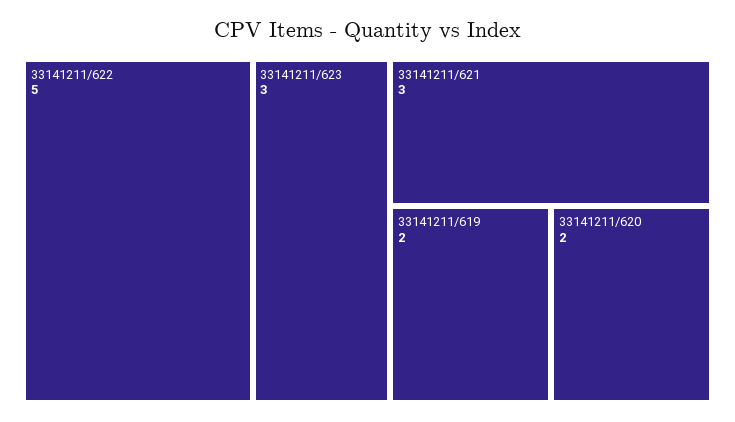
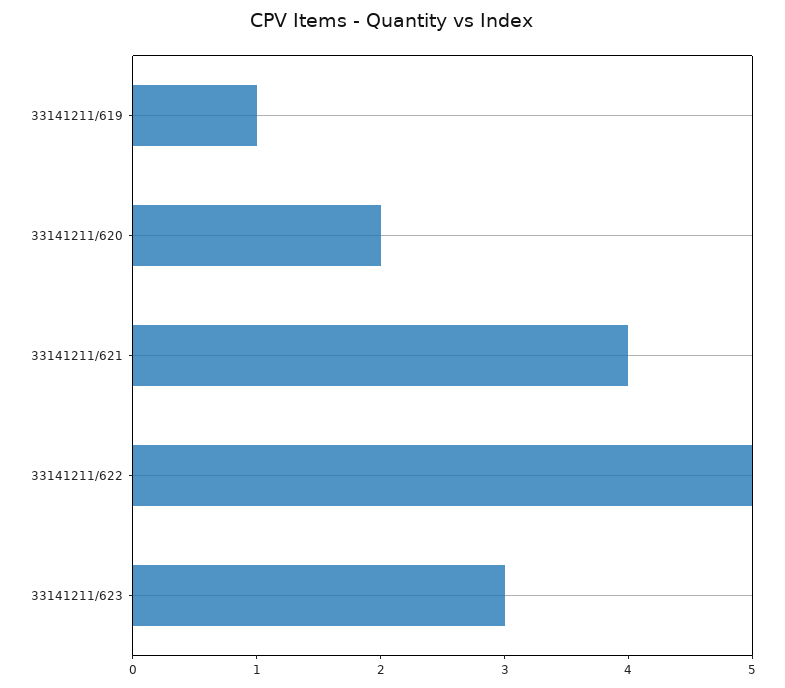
  {
    "33141211/622": 5,
    "33141211/623": 3,
-   "33141211/621": 3,
+   "33141211/621": 4,
-   "33141211/619": 2,
+   "33141211/619": 1,
    "33141211/620": 2
  }

